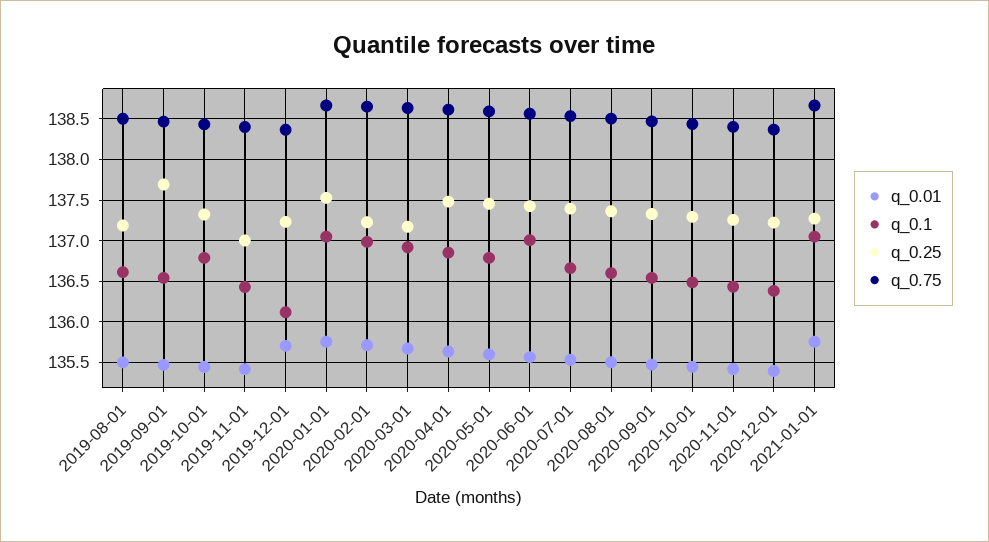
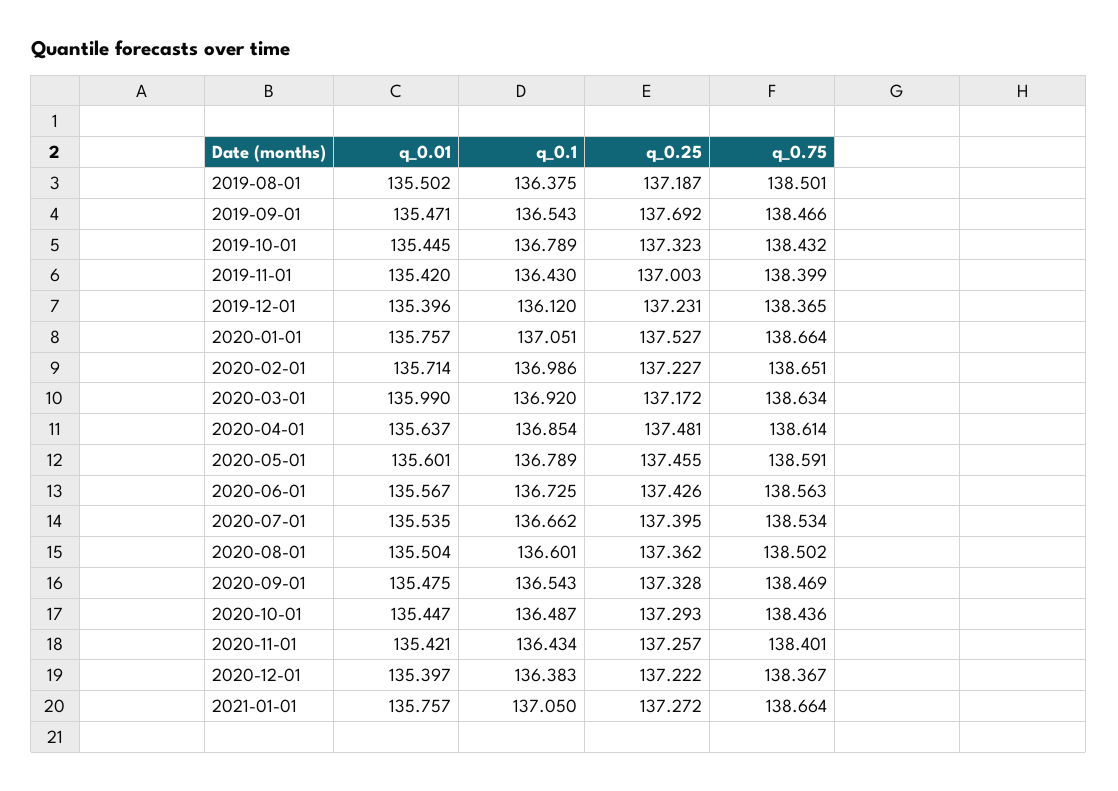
  {
    "q_0.01": {
      "2019-08-01": 135.502,
      "2019-09-01": 135.471,
      "2019-10-01": 135.445,
      "2019-11-01": 135.42,
-     "2019-12-01": 135.7,
+     "2019-12-01": 135.396,
      "2020-01-01": 135.757,
      "2020-02-01": 135.714,
-     "2020-03-01": 135.7,
+     "2020-03-01": 135.99,
      "2020-04-01": 135.637,
      "2020-05-01": 135.601,
      "2020-06-01": 135.567,
      "2020-07-01": 135.535,
      "2020-08-01": 135.504,
      "2020-09-01": 135.475,
      "2020-10-01": 135.447,
      "2020-11-01": 135.421,
      "2020-12-01": 135.397,
      "2021-01-01": 135.757
    },
    "q_0.1": {
-     "2019-08-01": 136.6,
+     "2019-08-01": 136.375,
      "2019-09-01": 136.543,
      "2019-10-01": 136.789,
      "2019-11-01": 136.43,
      "2019-12-01": 136.12,
      "2020-01-01": 137.051,
      "2020-02-01": 136.986,
      "2020-03-01": 136.92,
      "2020-04-01": 136.854,
      "2020-05-01": 136.789,
-     "2020-06-01": 137,
+     "2020-06-01": 136.725,
      "2020-07-01": 136.662,
      "2020-08-01": 136.601,
      "2020-09-01": 136.543,
      "2020-10-01": 136.487,
      "2020-11-01": 136.434,
      "2020-12-01": 136.383,
      "2021-01-01": 137.05
    },
    "q_0.25": {
      "2019-08-01": 137.187,
      "2019-09-01": 137.692,
      "2019-10-01": 137.323,
      "2019-11-01": 137.003,
      "2019-12-01": 137.231,
      "2020-01-01": 137.527,
      "2020-02-01": 137.227,
      "2020-03-01": 137.172,
      "2020-04-01": 137.481,
      "2020-05-01": 137.455,
      "2020-06-01": 137.426,
      "2020-07-01": 137.395,
      "2020-08-01": 137.362,
      "2020-09-01": 137.328,
      "2020-10-01": 137.293,
      "2020-11-01": 137.257,
      "2020-12-01": 137.222,
      "2021-01-01": 137.272
    },
    "q_0.75": {
      "2019-08-01": 138.501,
      "2019-09-01": 138.466,
      "2019-10-01": 138.432,
      "2019-11-01": 138.399,
      "2019-12-01": 138.365,
      "2020-01-01": 138.664,
      "2020-02-01": 138.651,
      "2020-03-01": 138.634,
      "2020-04-01": 138.614,
      "2020-05-01": 138.591,
      "2020-06-01": 138.563,
      "2020-07-01": 138.534,
      "2020-08-01": 138.502,
      "2020-09-01": 138.469,
      "2020-10-01": 138.436,
      "2020-11-01": 138.401,
      "2020-12-01": 138.367,
      "2021-01-01": 138.664
    }
  }

